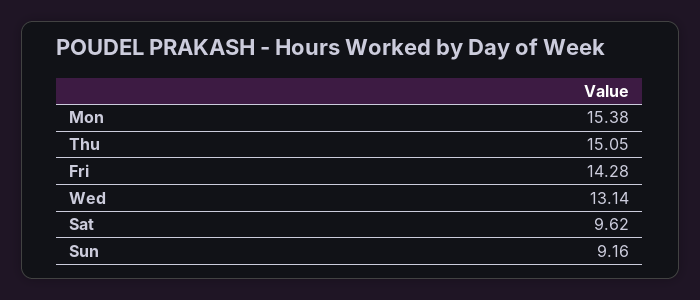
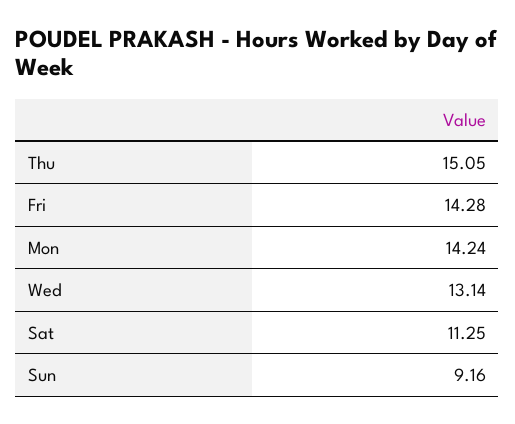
  {
-   "Mon": 15.38,
+   "Mon": 14.24,
    "Thu": 15.05,
    "Fri": 14.28,
    "Wed": 13.14,
-   "Sat": 9.62,
+   "Sat": 11.25,
    "Sun": 9.16
  }

